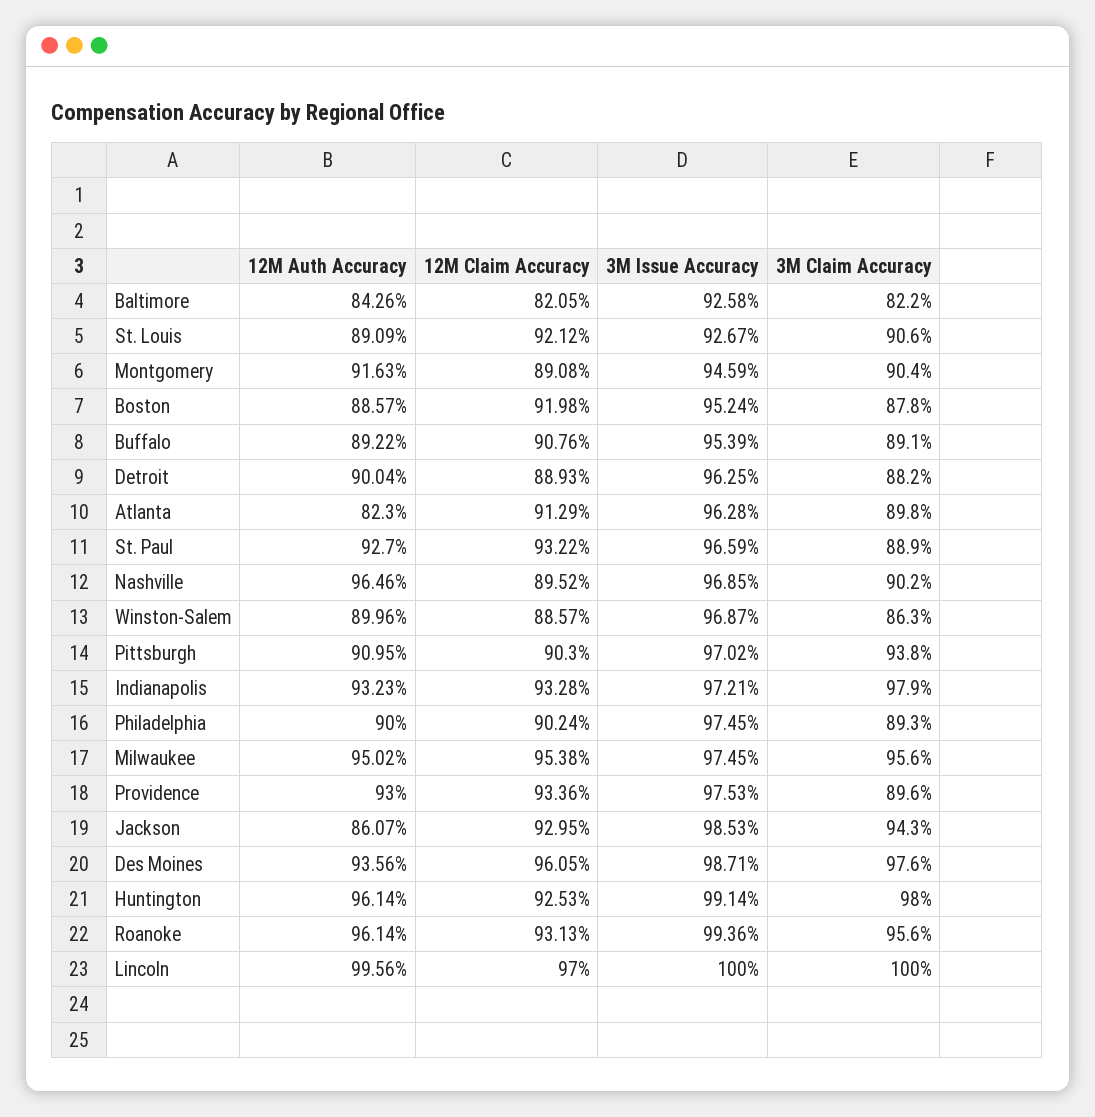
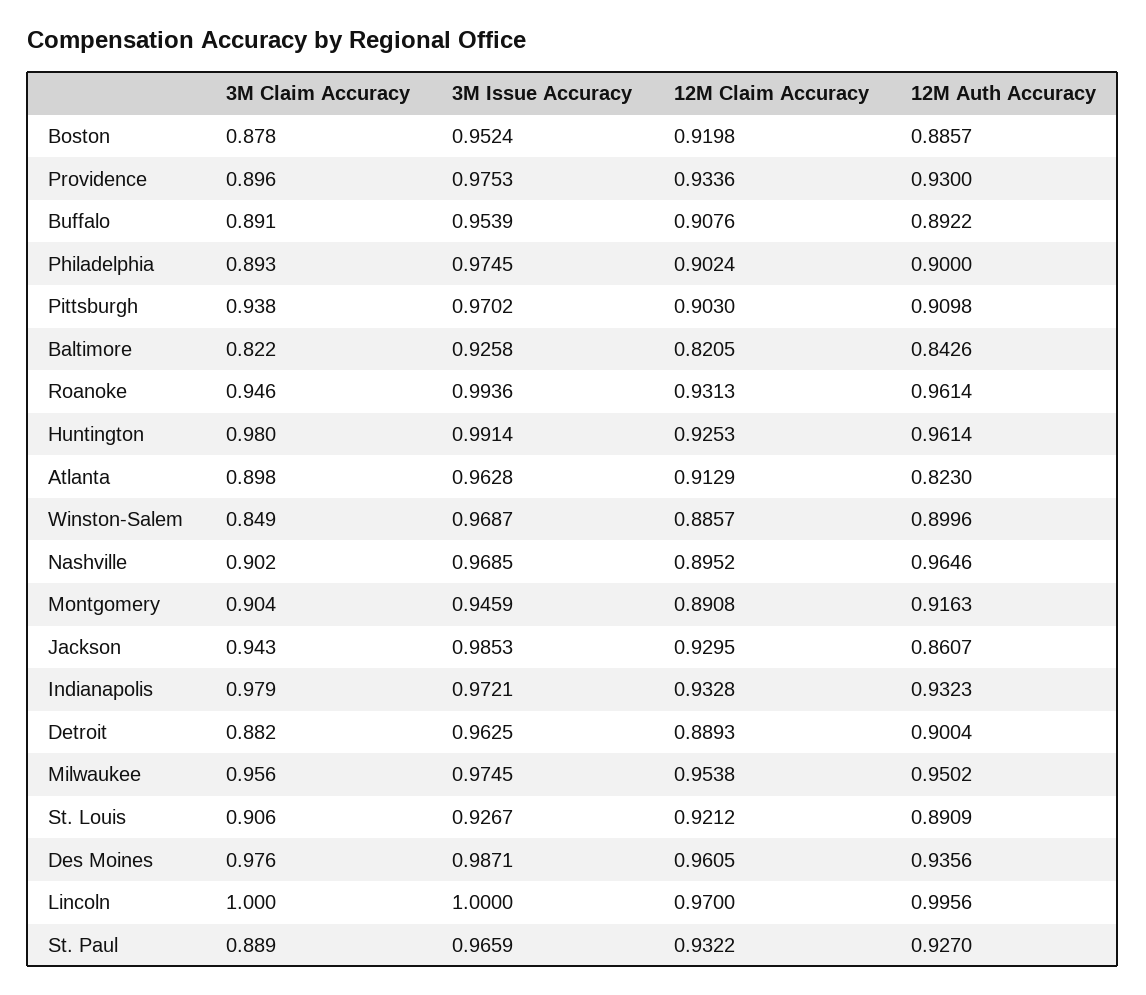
  {
    "12M Auth Accuracy": {
      "Baltimore": 0.8426,
      "St. Louis": 0.8909,
      "Montgomery": 0.9163,
      "Boston": 0.8857,
      "Buffalo": 0.8922,
      "Detroit": 0.9004,
      "Atlanta": 0.823,
      "St. Paul": 0.927,
      "Nashville": 0.9646,
      "Winston-Salem": 0.8996,
-     "Pittsburgh": 0.9095,
+     "Pittsburgh": 0.9098,
      "Indianapolis": 0.9323,
      "Philadelphia": 0.9,
      "Milwaukee": 0.9502,
      "Providence": 0.93,
      "Jackson": 0.8607,
      "Des Moines": 0.9356,
      "Huntington": 0.9614,
      "Roanoke": 0.9614,
      "Lincoln": 0.9956
    },
    "12M Claim Accuracy": {
      "Baltimore": 0.8205,
      "St. Louis": 0.9212,
      "Montgomery": 0.8908,
      "Boston": 0.9198,
      "Buffalo": 0.9076,
      "Detroit": 0.8893,
      "Atlanta": 0.9129,
      "St. Paul": 0.9322,
      "Nashville": 0.8952,
      "Winston-Salem": 0.8857,
      "Pittsburgh": 0.903,
      "Indianapolis": 0.9328,
      "Philadelphia": 0.9024,
      "Milwaukee": 0.9538,
      "Providence": 0.9336,
      "Jackson": 0.9295,
      "Des Moines": 0.9605,
      "Huntington": 0.9253,
      "Roanoke": 0.9313,
      "Lincoln": 0.97
    },
    "3M Issue Accuracy": {
      "Baltimore": 0.9258,
      "St. Louis": 0.9267,
      "Montgomery": 0.9459,
      "Boston": 0.9524,
      "Buffalo": 0.9539,
      "Detroit": 0.9625,
      "Atlanta": 0.9628,
      "St. Paul": 0.9659,
      "Nashville": 0.9685,
      "Winston-Salem": 0.9687,
      "Pittsburgh": 0.9702,
      "Indianapolis": 0.9721,
      "Philadelphia": 0.9745,
      "Milwaukee": 0.9745,
      "Providence": 0.9753,
      "Jackson": 0.9853,
      "Des Moines": 0.9871,
      "Huntington": 0.9914,
      "Roanoke": 0.9936,
      "Lincoln": 1
    },
    "3M Claim Accuracy": {
      "Baltimore": 0.822,
      "St. Louis": 0.906,
      "Montgomery": 0.904,
      "Boston": 0.878,
      "Buffalo": 0.891,
      "Detroit": 0.882,
      "Atlanta": 0.898,
      "St. Paul": 0.889,
      "Nashville": 0.902,
-     "Winston-Salem": 0.863,
+     "Winston-Salem": 0.849,
      "Pittsburgh": 0.938,
      "Indianapolis": 0.979,
      "Philadelphia": 0.893,
      "Milwaukee": 0.956,
      "Providence": 0.896,
      "Jackson": 0.943,
      "Des Moines": 0.976,
      "Huntington": 0.98,
-     "Roanoke": 0.956,
+     "Roanoke": 0.946,
      "Lincoln": 1
    }
  }

